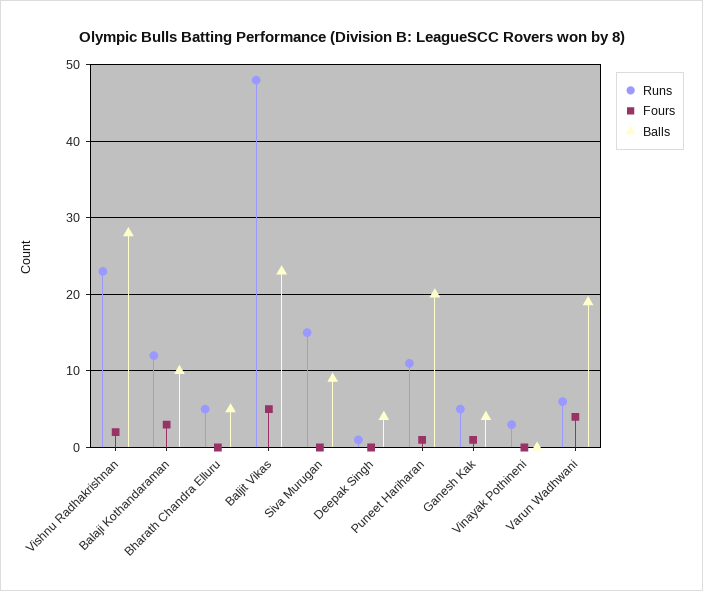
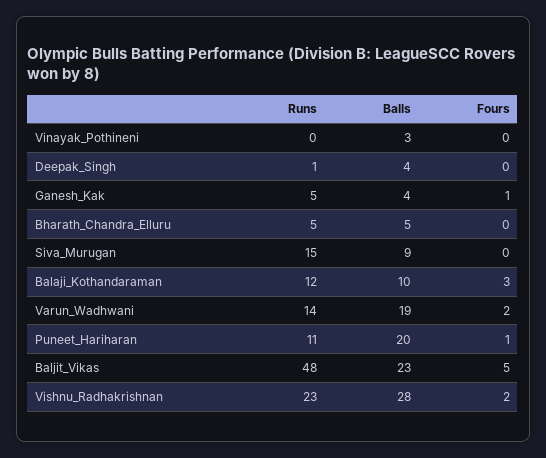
  {
    "Runs": {
      "Vishnu Radhakrishnan": 23,
      "Balaji Kothandaraman": 12,
      "Bharath Chandra Elluru": 5,
      "Baljit Vikas": 48,
      "Siva Murugan": 15,
      "Deepak Singh": 1,
      "Puneet Hariharan": 11,
      "Ganesh Kak": 5,
-     "Vinayak Pothineni": 3,
+     "Vinayak Pothineni": 0,
-     "Varun Wadhwani": 6
+     "Varun Wadhwani": 14
    },
    "Fours": {
      "Vishnu Radhakrishnan": 2,
      "Balaji Kothandaraman": 3,
      "Bharath Chandra Elluru": 0,
      "Baljit Vikas": 5,
      "Siva Murugan": 0,
      "Deepak Singh": 0,
      "Puneet Hariharan": 1,
      "Ganesh Kak": 1,
      "Vinayak Pothineni": 0,
-     "Varun Wadhwani": 4
+     "Varun Wadhwani": 2
    },
    "Balls": {
      "Vishnu Radhakrishnan": 28,
      "Balaji Kothandaraman": 10,
      "Bharath Chandra Elluru": 5,
      "Baljit Vikas": 23,
      "Siva Murugan": 9,
      "Deepak Singh": 4,
      "Puneet Hariharan": 20,
      "Ganesh Kak": 4,
-     "Vinayak Pothineni": 0,
+     "Vinayak Pothineni": 3,
      "Varun Wadhwani": 19
    }
  }

